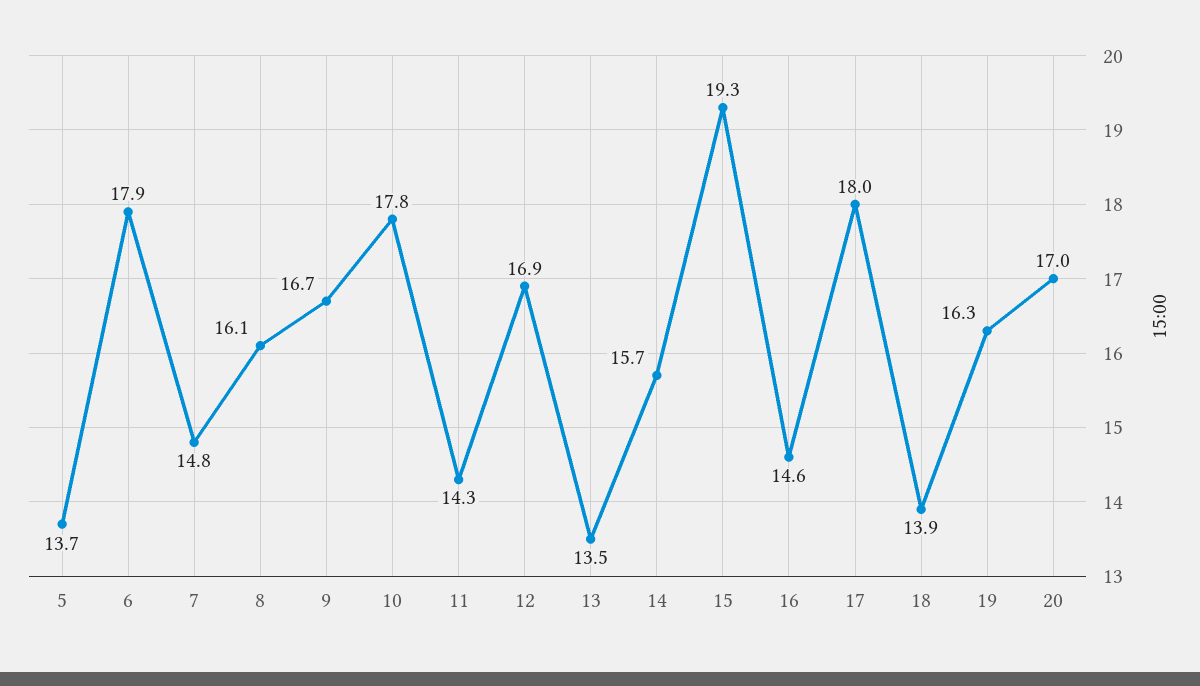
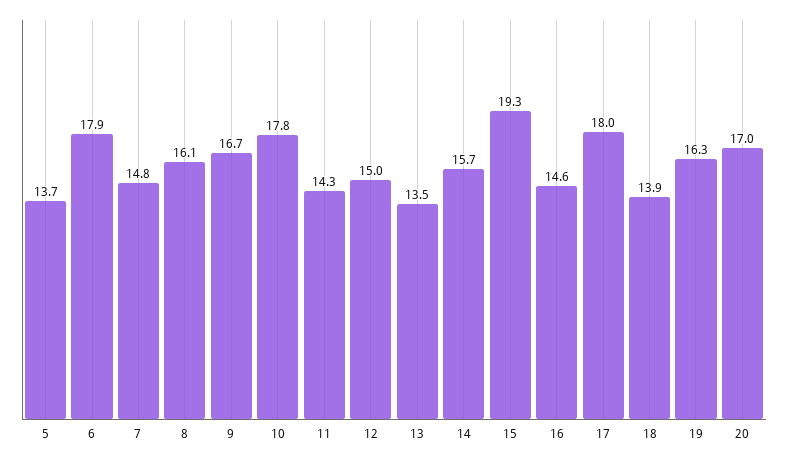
  {
    "5": 13.7,
    "6": 17.9,
    "7": 14.8,
    "8": 16.1,
    "9": 16.7,
    "10": 17.8,
    "11": 14.3,
-   "12": 16.9,
+   "12": 15,
    "13": 13.5,
    "14": 15.7,
    "15": 19.3,
    "16": 14.6,
    "17": 18,
    "18": 13.9,
    "19": 16.3,
    "20": 17
  }

